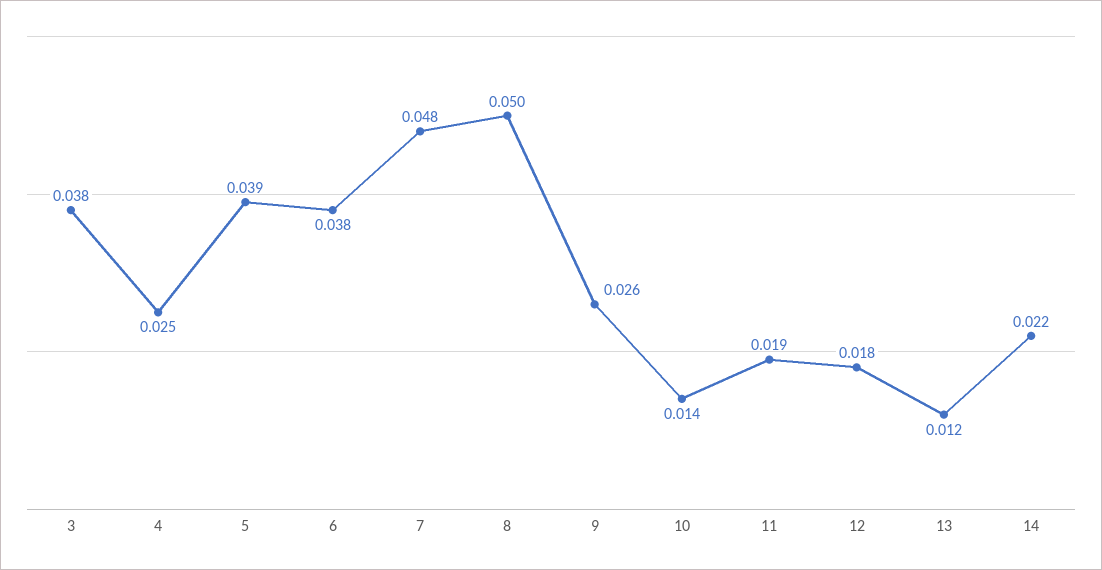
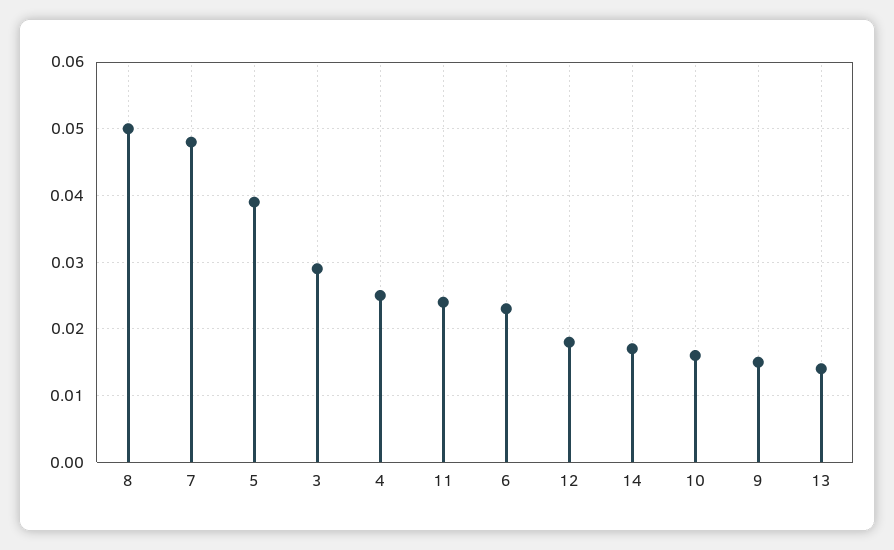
  {
-   "3": 0.038,
+   "3": 0.029,
    "4": 0.025,
    "5": 0.039,
-   "6": 0.038,
+   "6": 0.023,
    "7": 0.048,
    "8": 0.05,
-   "9": 0.026,
+   "9": 0.015,
-   "10": 0.014,
+   "10": 0.016,
-   "11": 0.019,
+   "11": 0.024,
    "12": 0.018,
-   "13": 0.012,
+   "13": 0.014,
-   "14": 0.022
+   "14": 0.017
  }

